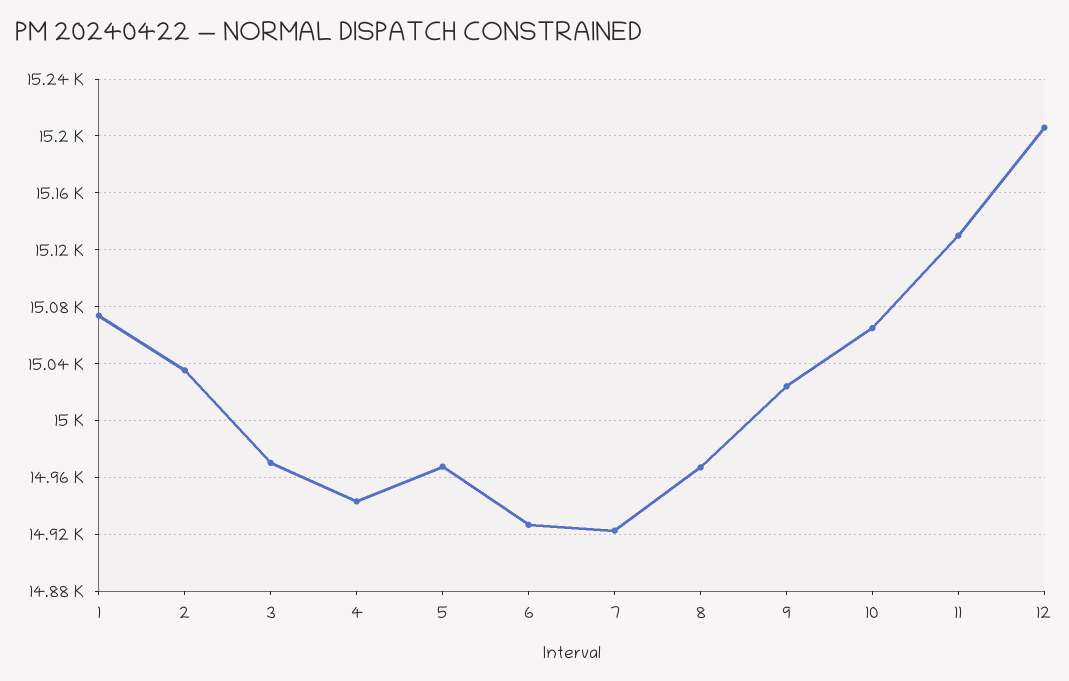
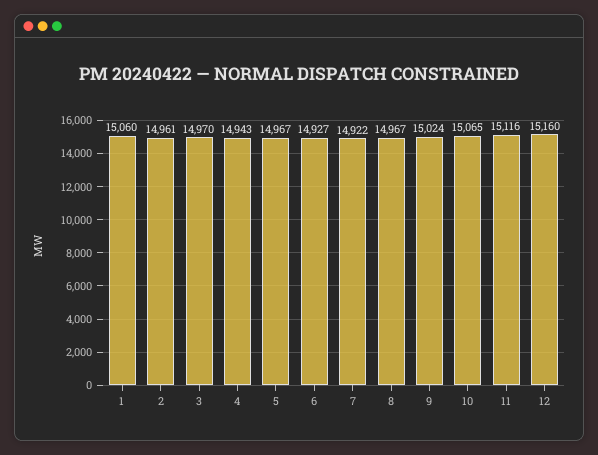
  {
-   "1": 15075,
+   "1": 15060,
-   "2": 15035,
+   "2": 14961,
    "3": 14970,
    "4": 14943,
    "5": 14967,
    "6": 14927,
    "7": 14922,
    "8": 14967,
    "9": 15024,
    "10": 15065,
-   "11": 15130,
+   "11": 15116,
-   "12": 15205
+   "12": 15160
  }

